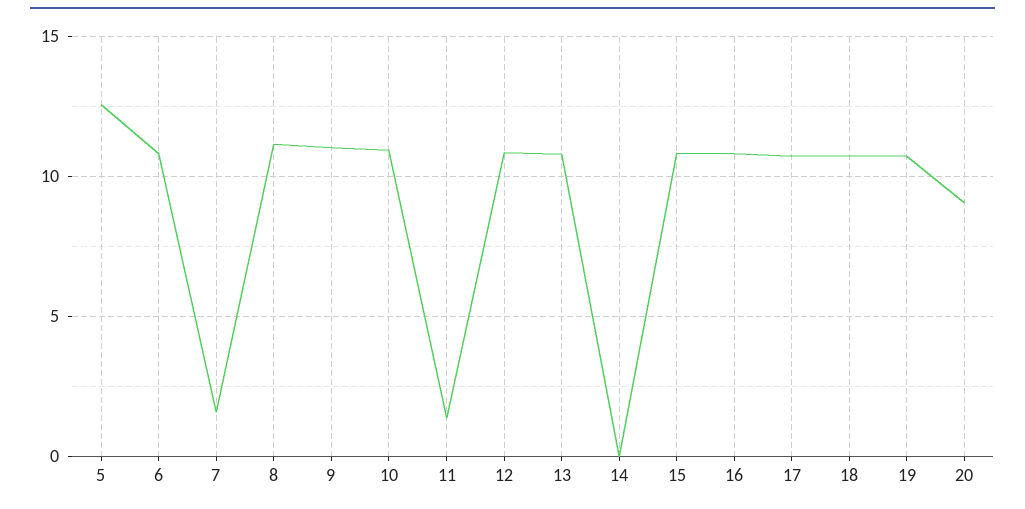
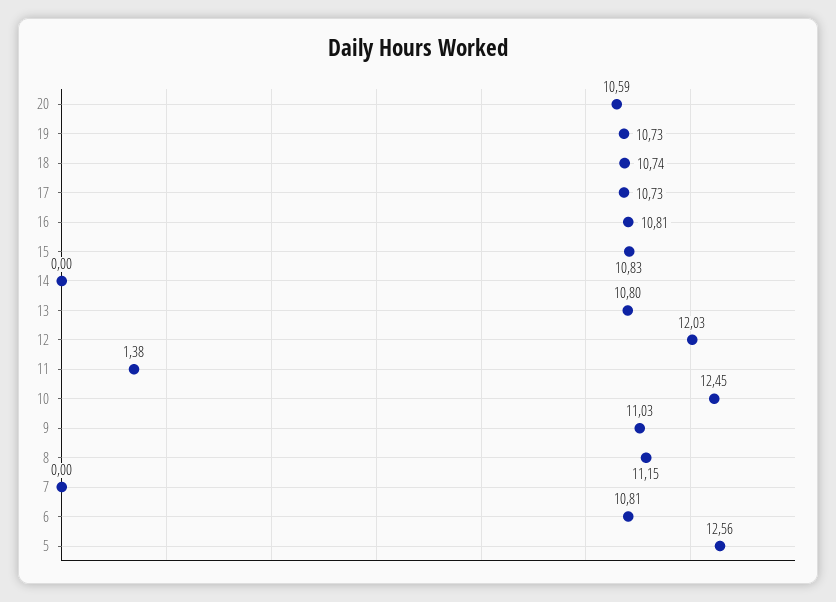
  {
    "5": 12.56,
    "6": 10.81,
-   "7": 1.5,
+   "7": 0,
    "8": 11.15,
    "9": 11.03,
-   "10": 11,
+   "10": 12.45,
    "11": 1.38,
-   "12": 11,
+   "12": 12.03,
    "13": 10.8,
    "14": 0,
    "15": 10.83,
    "16": 10.81,
    "17": 10.73,
    "18": 10.74,
    "19": 10.73,
-   "20": 9
+   "20": 10.59
  }

